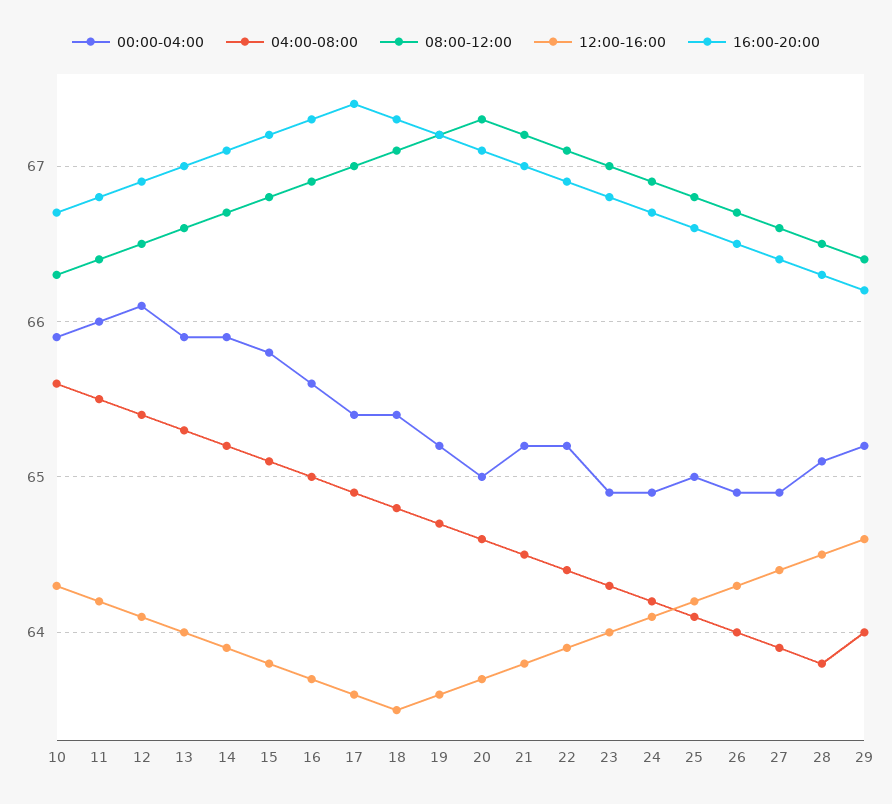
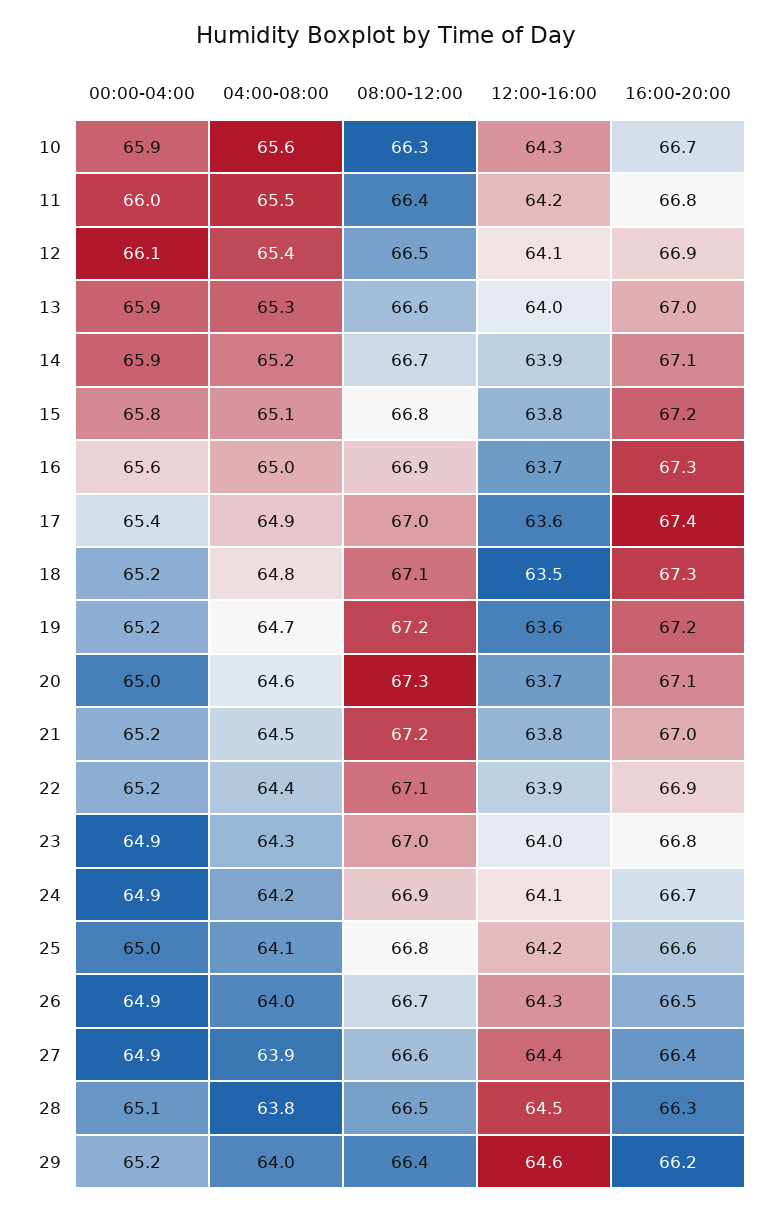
  {
    "00:00-04:00": {
      "10": 65.9,
      "11": 66,
      "12": 66.1,
      "13": 65.9,
      "14": 65.9,
      "15": 65.8,
      "16": 65.6,
      "17": 65.4,
-     "18": 65.4,
+     "18": 65.2,
      "19": 65.2,
      "20": 65,
      "21": 65.2,
      "22": 65.2,
      "23": 64.9,
      "24": 64.9,
      "25": 65,
      "26": 64.9,
      "27": 64.9,
      "28": 65.1,
      "29": 65.2
    },
    "04:00-08:00": {
      "10": 65.6,
      "11": 65.5,
      "12": 65.4,
      "13": 65.3,
      "14": 65.2,
      "15": 65.1,
      "16": 65,
      "17": 64.9,
      "18": 64.8,
      "19": 64.7,
      "20": 64.6,
      "21": 64.5,
      "22": 64.4,
      "23": 64.3,
      "24": 64.2,
      "25": 64.1,
      "26": 64,
      "27": 63.9,
      "28": 63.8,
      "29": 64
    },
    "08:00-12:00": {
      "10": 66.3,
      "11": 66.4,
      "12": 66.5,
      "13": 66.6,
      "14": 66.7,
      "15": 66.8,
      "16": 66.9,
      "17": 67,
      "18": 67.1,
      "19": 67.2,
      "20": 67.3,
      "21": 67.2,
      "22": 67.1,
      "23": 67,
      "24": 66.9,
      "25": 66.8,
      "26": 66.7,
      "27": 66.6,
      "28": 66.5,
      "29": 66.4
    },
    "12:00-16:00": {
      "10": 64.3,
      "11": 64.2,
      "12": 64.1,
      "13": 64,
      "14": 63.9,
      "15": 63.8,
      "16": 63.7,
      "17": 63.6,
      "18": 63.5,
      "19": 63.6,
      "20": 63.7,
      "21": 63.8,
      "22": 63.9,
      "23": 64,
      "24": 64.1,
      "25": 64.2,
      "26": 64.3,
      "27": 64.4,
      "28": 64.5,
      "29": 64.6
    },
    "16:00-20:00": {
      "10": 66.7,
      "11": 66.8,
      "12": 66.9,
      "13": 67,
      "14": 67.1,
      "15": 67.2,
      "16": 67.3,
      "17": 67.4,
      "18": 67.3,
      "19": 67.2,
      "20": 67.1,
      "21": 67,
      "22": 66.9,
      "23": 66.8,
      "24": 66.7,
      "25": 66.6,
      "26": 66.5,
      "27": 66.4,
      "28": 66.3,
      "29": 66.2
    }
  }

